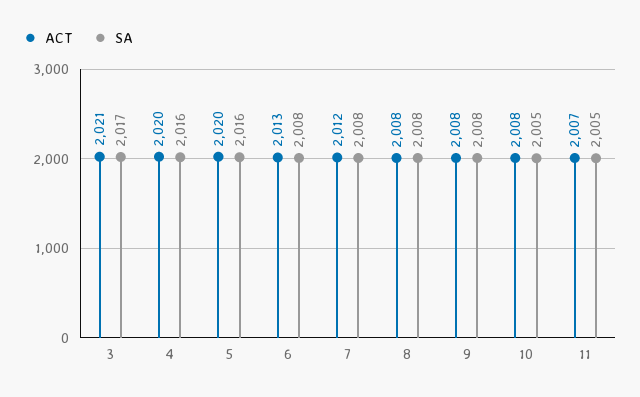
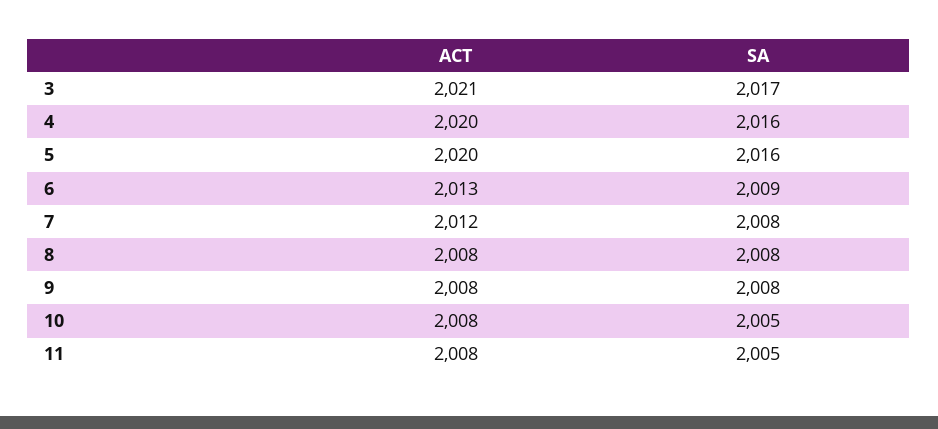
  {
    "ACT": {
      "3": 2021,
      "4": 2020,
      "5": 2020,
      "6": 2013,
      "7": 2012,
      "8": 2008,
      "9": 2008,
      "10": 2008,
-     "11": 2007
+     "11": 2008
    },
    "SA": {
      "3": 2017,
      "4": 2016,
      "5": 2016,
-     "6": 2008,
+     "6": 2009,
      "7": 2008,
      "8": 2008,
      "9": 2008,
      "10": 2005,
      "11": 2005
    }
  }

